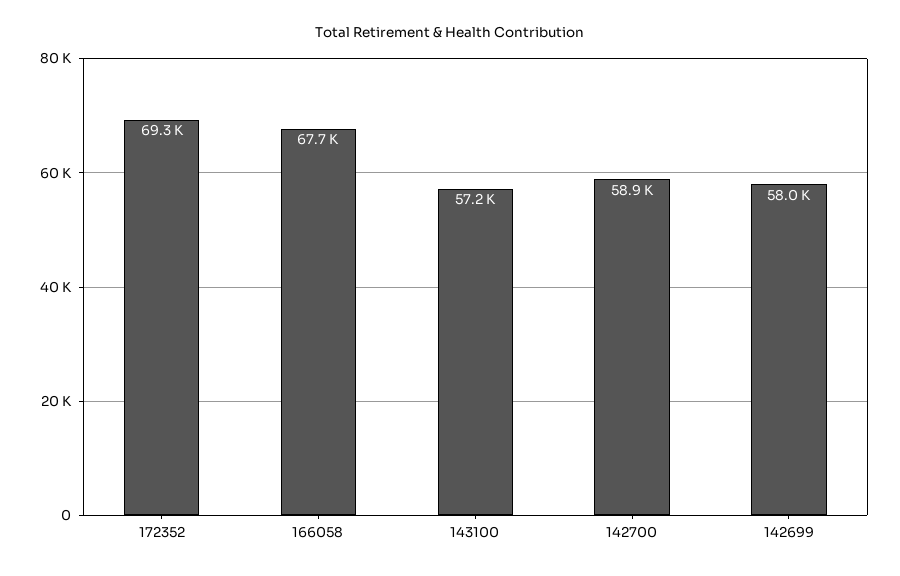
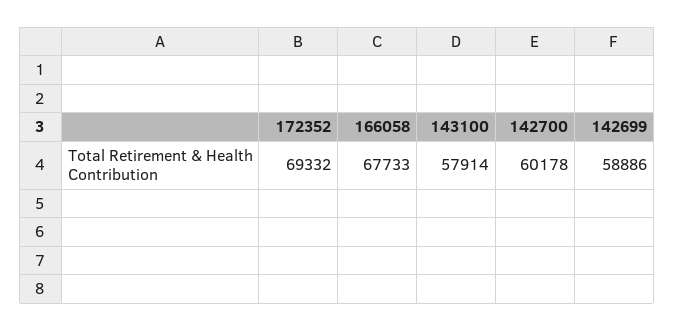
  {
    "172352": 69332,
    "166058": 67733,
-   "143100": 57200,
+   "143100": 57914,
-   "142700": 58900,
+   "142700": 60178,
-   "142699": 58000
+   "142699": 58886
  }

